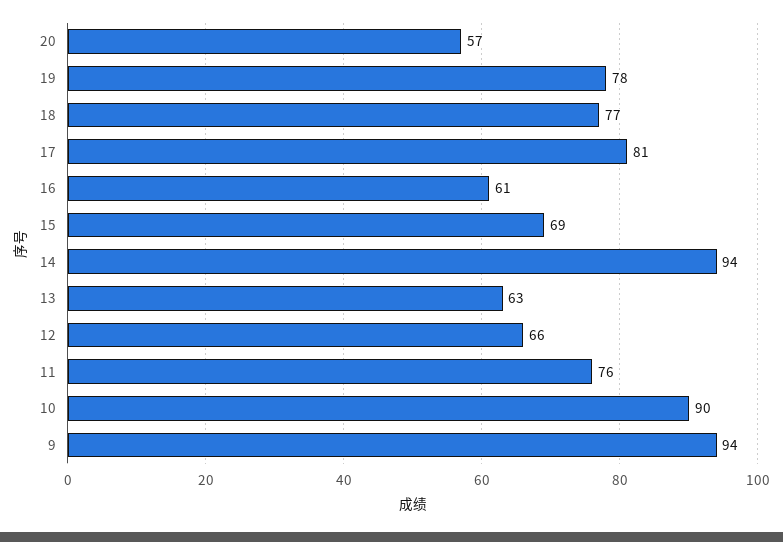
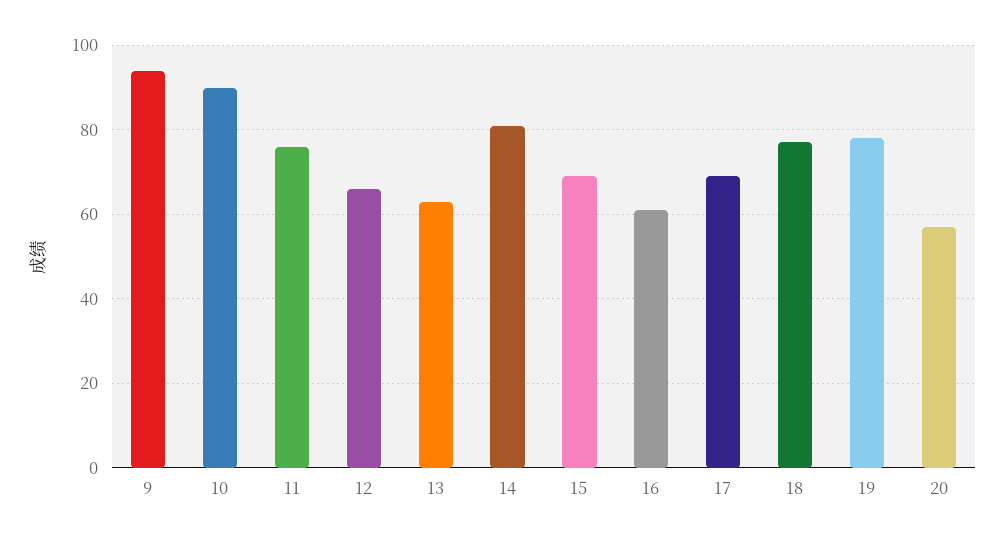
  {
    "20": 57,
    "19": 78,
    "18": 77,
-   "17": 81,
+   "17": 70,
    "16": 61,
    "15": 69,
-   "14": 94,
+   "14": 80,
    "13": 63,
    "12": 66,
    "11": 76,
    "10": 90,
    "9": 94
  }

